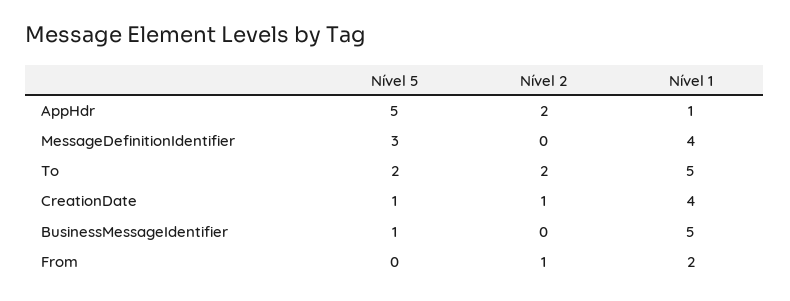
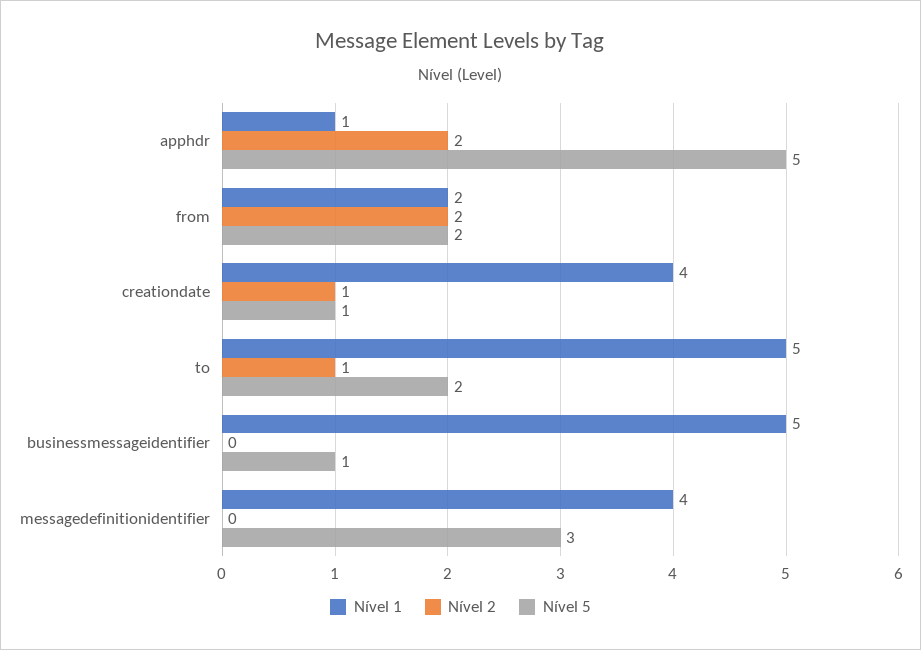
  {
    "Nível 5": {
      "AppHdr": 5,
      "MessageDefinitionIdentifier": 3,
      "To": 2,
      "CreationDate": 1,
      "BusinessMessageIdentifier": 1,
-     "From": 0
+     "From": 2
    },
    "Nível 2": {
      "AppHdr": 2,
      "MessageDefinitionIdentifier": 0,
-     "To": 2,
+     "To": 1,
      "CreationDate": 1,
      "BusinessMessageIdentifier": 0,
-     "From": 1
+     "From": 2
    },
    "Nível 1": {
      "AppHdr": 1,
      "MessageDefinitionIdentifier": 4,
      "To": 5,
      "CreationDate": 4,
      "BusinessMessageIdentifier": 5,
      "From": 2
    }
  }

